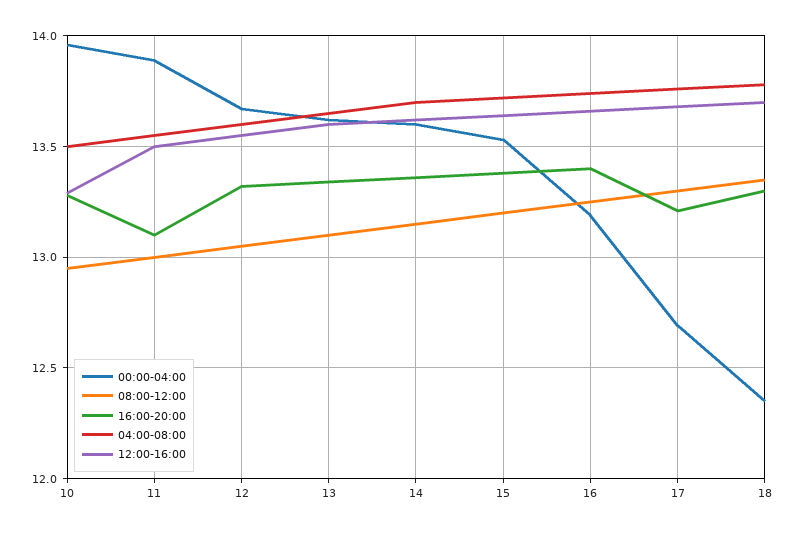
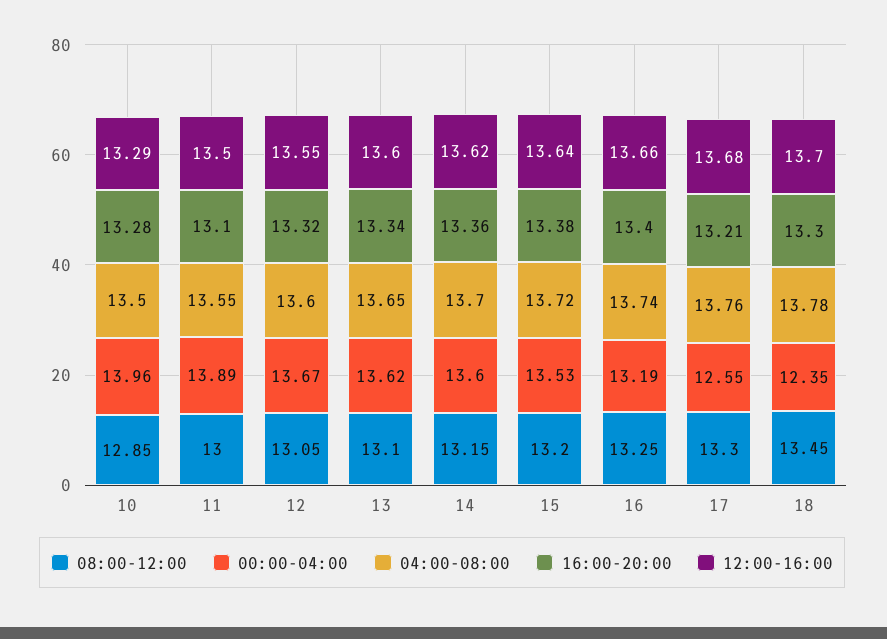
  {
    "00:00-04:00": {
      "10": 13.96,
      "11": 13.89,
      "12": 13.67,
      "13": 13.62,
      "14": 13.6,
      "15": 13.53,
      "16": 13.19,
-     "17": 12.7,
+     "17": 12.55,
      "18": 12.35
    },
    "08:00-12:00": {
-     "10": 12.95,
+     "10": 12.85,
      "11": 13,
      "12": 13.05,
      "13": 13.1,
      "14": 13.15,
      "15": 13.2,
      "16": 13.25,
      "17": 13.3,
-     "18": 13.35
+     "18": 13.45
    },
    "16:00-20:00": {
      "10": 13.28,
      "11": 13.1,
      "12": 13.32,
      "13": 13.34,
      "14": 13.36,
      "15": 13.38,
      "16": 13.4,
      "17": 13.21,
      "18": 13.3
    },
    "04:00-08:00": {
      "10": 13.5,
      "11": 13.55,
      "12": 13.6,
      "13": 13.65,
      "14": 13.7,
      "15": 13.72,
      "16": 13.74,
      "17": 13.76,
      "18": 13.78
    },
    "12:00-16:00": {
      "10": 13.29,
      "11": 13.5,
      "12": 13.55,
      "13": 13.6,
      "14": 13.62,
      "15": 13.64,
      "16": 13.66,
      "17": 13.68,
      "18": 13.7
    }
  }

